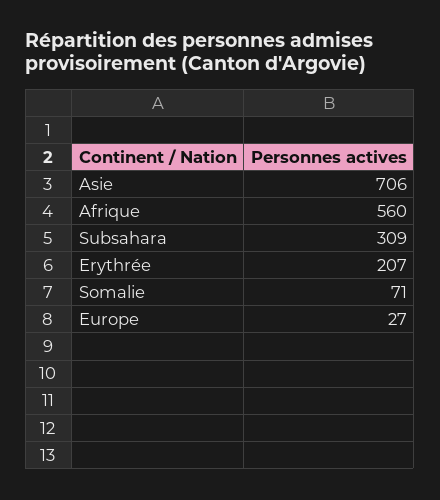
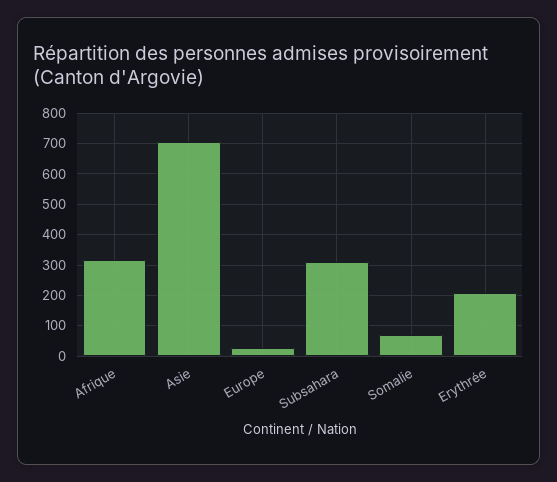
  {
    "Asie": 706,
-   "Afrique": 560,
+   "Afrique": 320,
    "Subsahara": 309,
    "Erythrée": 207,
    "Somalie": 71,
    "Europe": 27
  }

